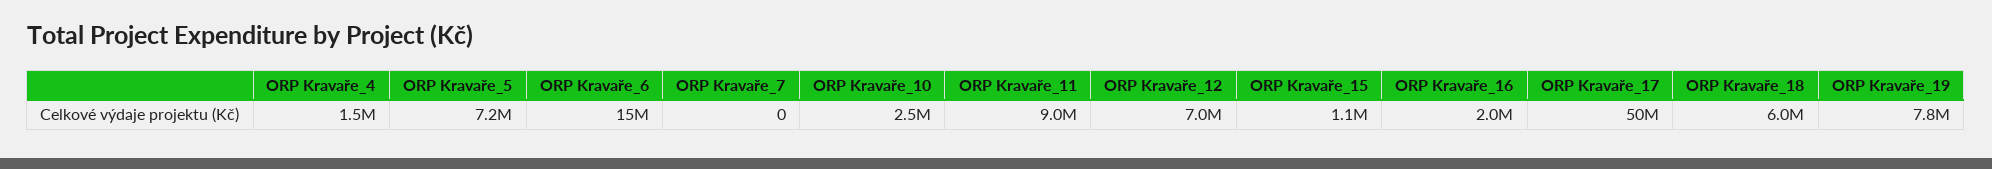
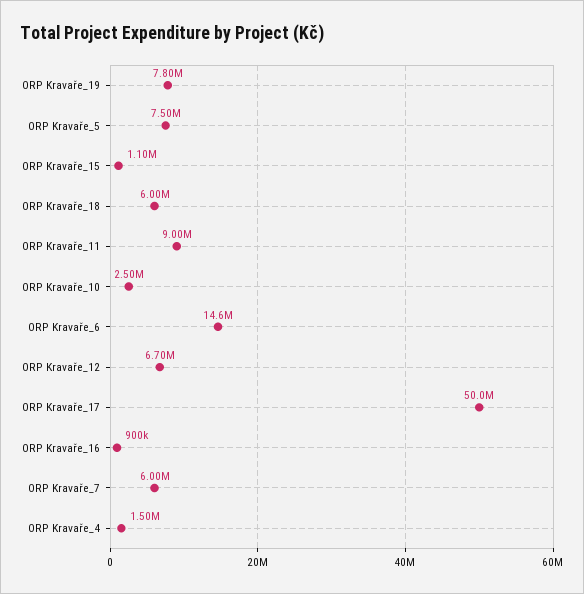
  {
    "ORP Kravaře_4": 1500000,
-   "ORP Kravaře_5": 7200000,
+   "ORP Kravaře_5": 7500000,
    "ORP Kravaře_6": 14600000,
-   "ORP Kravaře_7": 0,
+   "ORP Kravaře_7": 6000000,
    "ORP Kravaře_10": 2500000,
    "ORP Kravaře_11": 9000000,
-   "ORP Kravaře_12": 7000000,
+   "ORP Kravaře_12": 6700000,
    "ORP Kravaře_15": 1100000,
-   "ORP Kravaře_16": 2000000,
+   "ORP Kravaře_16": 900000,
    "ORP Kravaře_17": 50000000,
    "ORP Kravaře_18": 6000000,
    "ORP Kravaře_19": 7800000
  }

